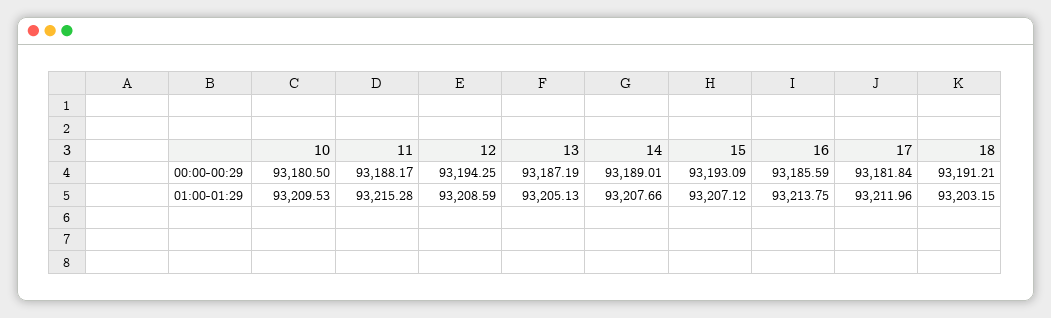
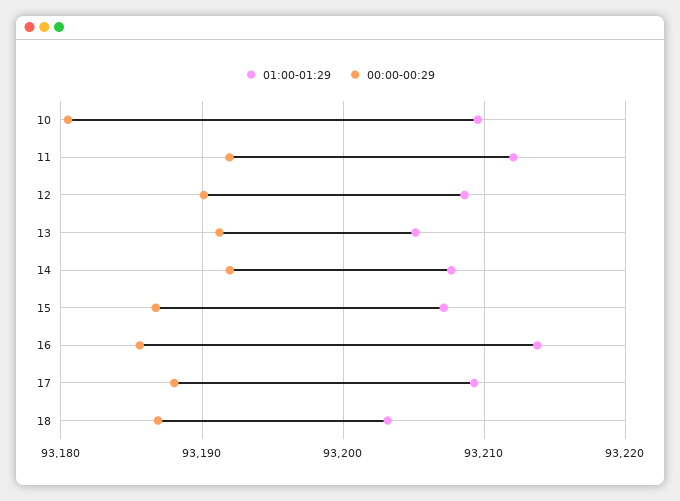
  {
    "00:00-00:29": {
      "10": 93180.5,
-     "11": 93188.17,
+     "11": 93192,
-     "12": 93194.25,
+     "12": 93190,
-     "13": 93187.19,
+     "13": 93191,
-     "14": 93189.01,
+     "14": 93192,
-     "15": 93193.09,
+     "15": 93187,
      "16": 93185.59,
-     "17": 93181.84,
+     "17": 93188,
-     "18": 93191.21
+     "18": 93187
    },
    "01:00-01:29": {
      "10": 93209.53,
-     "11": 93215.28,
+     "11": 93212,
      "12": 93208.59,
      "13": 93205.13,
      "14": 93207.66,
      "15": 93207.12,
      "16": 93213.75,
-     "17": 93211.96,
+     "17": 93209,
      "18": 93203.15
    }
  }

